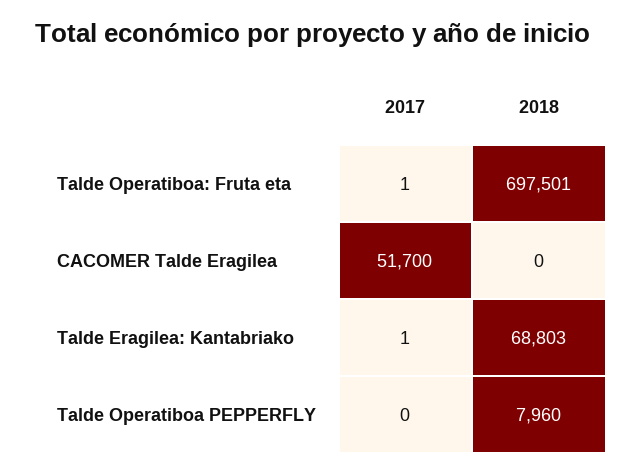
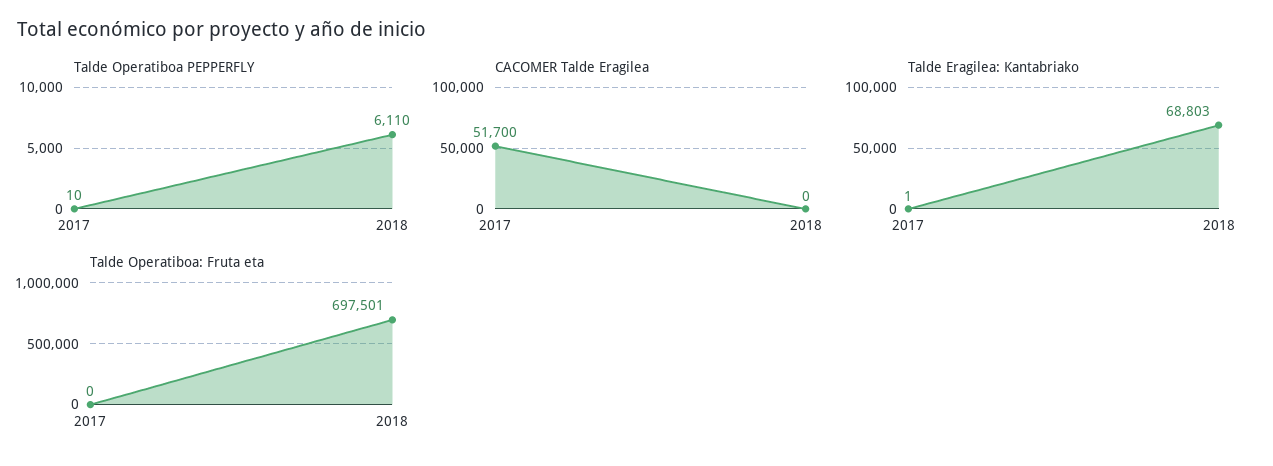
  {
    "Talde Operatiboa: Fruta eta": {
-     "2017": 1,
+     "2017": 0,
      "2018": 697501
    },
    "CACOMER Talde Eragilea": {
      "2017": 51700,
      "2018": 0
    },
    "Talde Eragilea: Kantabriako": {
      "2017": 1,
      "2018": 68803
    },
    "Talde Operatiboa PEPPERFLY": {
-     "2017": 0,
+     "2017": 10,
-     "2018": 7960
+     "2018": 6110
    }
  }

